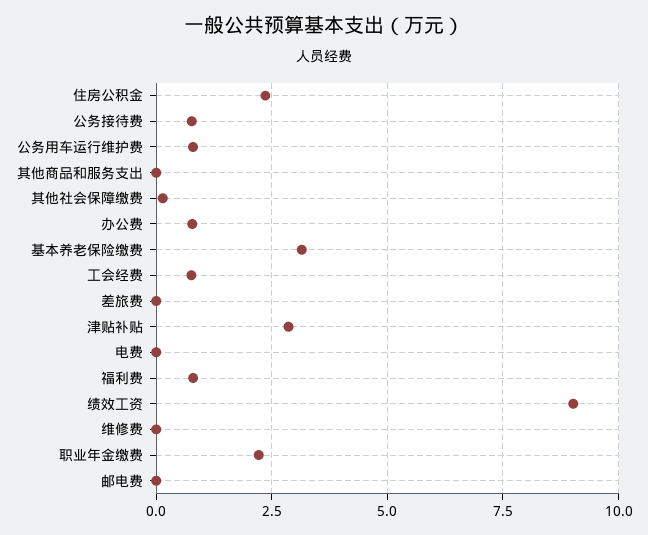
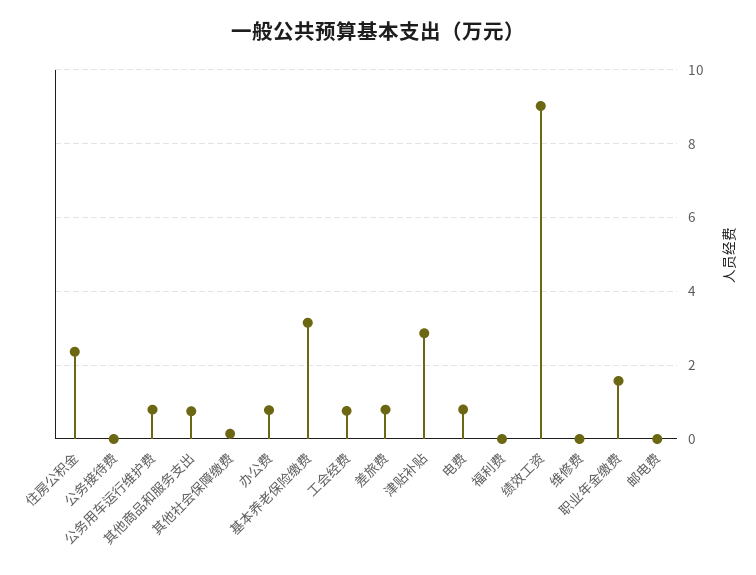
  {
    "住房公积金": 2.4,
-   "公务接待费": 0.75,
+   "公务接待费": 0,
    "公务用车运行维护费": 0.8,
-   "其他商品和服务支出": 0,
+   "其他商品和服务支出": 0.8,
    "其他社会保障缴费": 0.2,
    "办公费": 0.8,
    "基本养老保险缴费": 3.2,
    "工会经费": 0.8,
-   "差旅费": 0,
+   "差旅费": 0.8,
    "津贴补贴": 2.8,
-   "电费": 0,
+   "电费": 0.8,
-   "福利费": 0.75,
+   "福利费": 0,
    "绩效工资": 9,
    "维修费": 0,
-   "职业年金缴费": 2.25,
+   "职业年金缴费": 1.6,
    "邮电费": 0
  }

